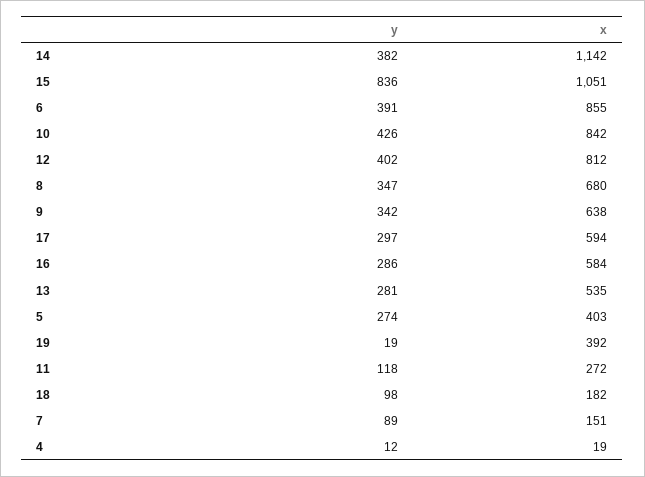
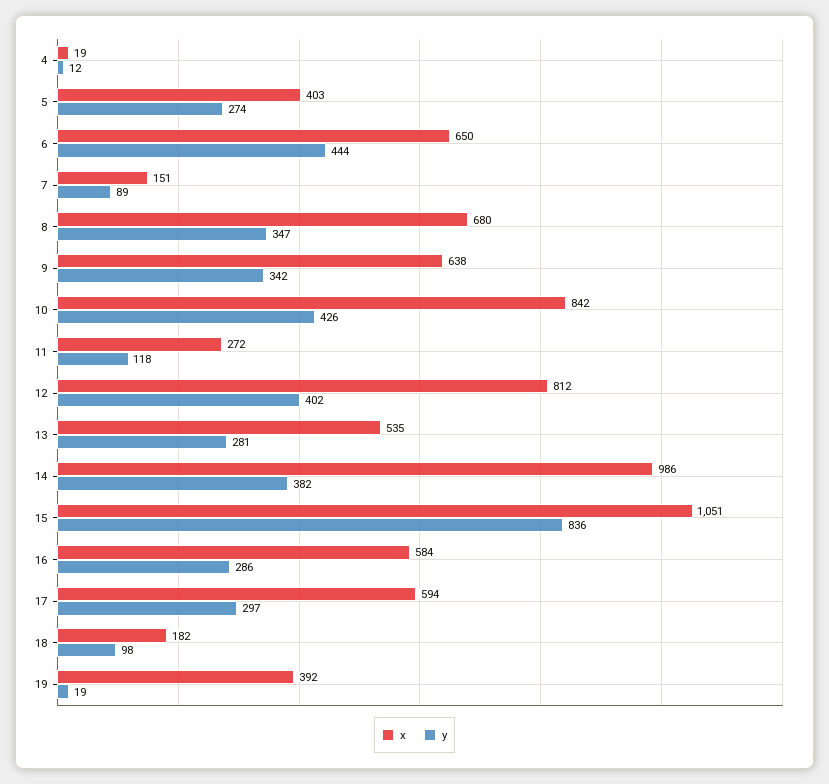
  {
    "y": {
      "14": 382,
      "15": 836,
-     "6": 391,
+     "6": 444,
      "10": 426,
      "12": 402,
      "8": 347,
      "9": 342,
      "17": 297,
      "16": 286,
      "13": 281,
      "5": 274,
      "19": 19,
      "11": 118,
      "18": 98,
      "7": 89,
      "4": 12
    },
    "x": {
-     "14": 1142,
+     "14": 986,
      "15": 1051,
-     "6": 855,
+     "6": 650,
      "10": 842,
      "12": 812,
      "8": 680,
      "9": 638,
      "17": 594,
      "16": 584,
      "13": 535,
      "5": 403,
      "19": 392,
      "11": 272,
      "18": 182,
      "7": 151,
      "4": 19
    }
  }

